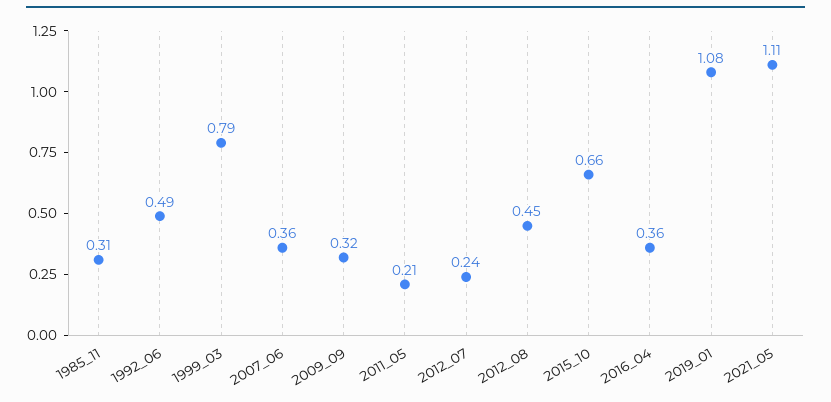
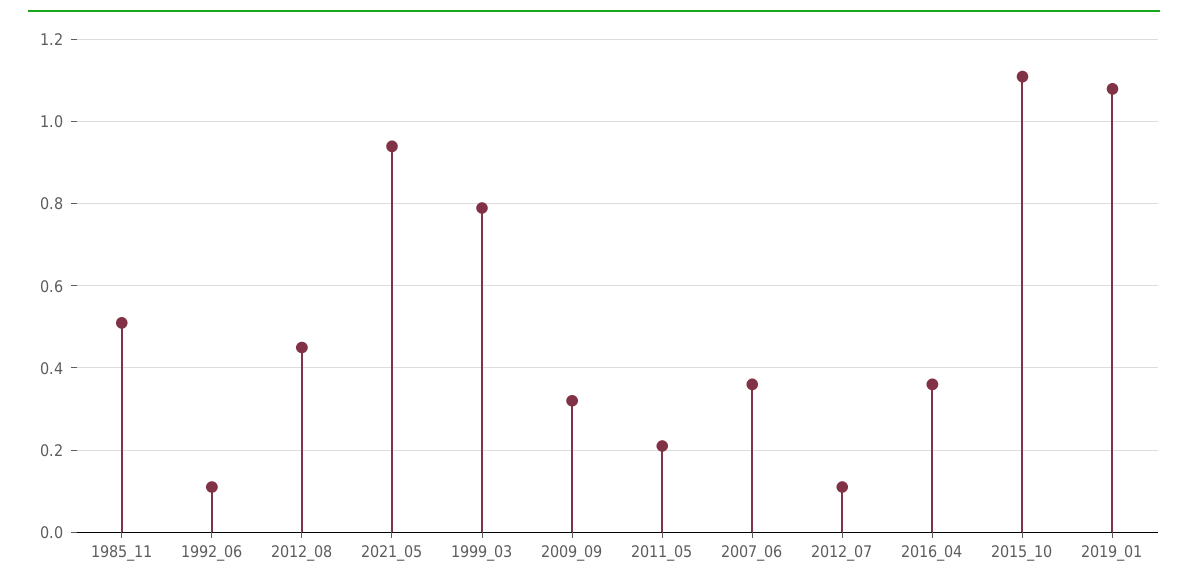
  {
-   "1985_11": 0.31,
+   "1985_11": 0.5,
-   "1992_06": 0.49,
+   "1992_06": 0.1,
    "1999_03": 0.79,
    "2007_06": 0.36,
    "2009_09": 0.32,
    "2011_05": 0.21,
-   "2012_07": 0.24,
+   "2012_07": 0.1,
    "2012_08": 0.45,
-   "2015_10": 0.66,
+   "2015_10": 1.1,
    "2016_04": 0.36,
    "2019_01": 1.08,
-   "2021_05": 1.11
+   "2021_05": 0.95
  }

